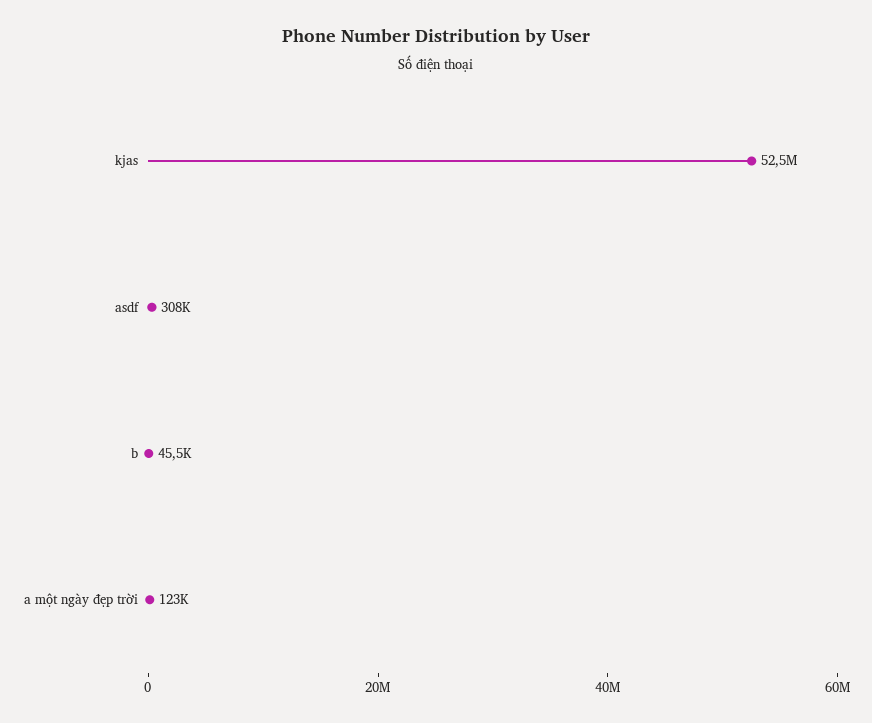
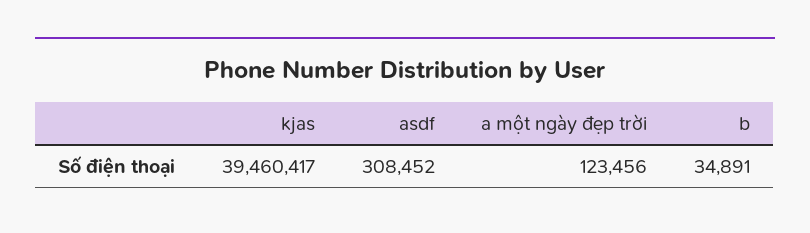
  {
-   "kjas": 52500000,
+   "kjas": 39460417,
    "asdf": 308452,
-   "b": 45500,
+   "b": 34891,
    "a một ngày đẹp trời": 123456
  }

